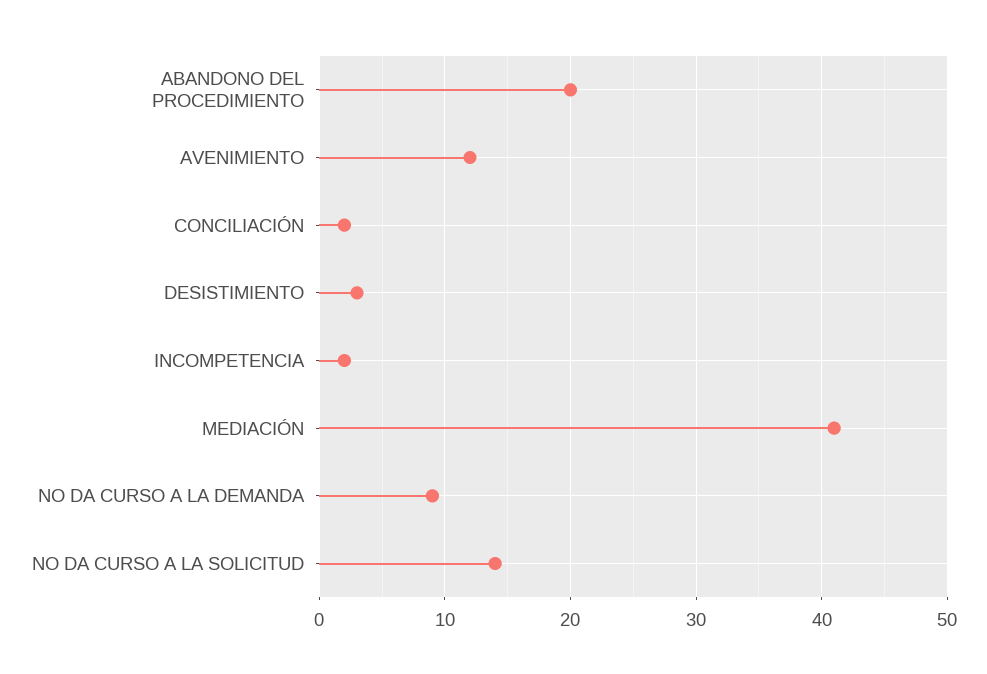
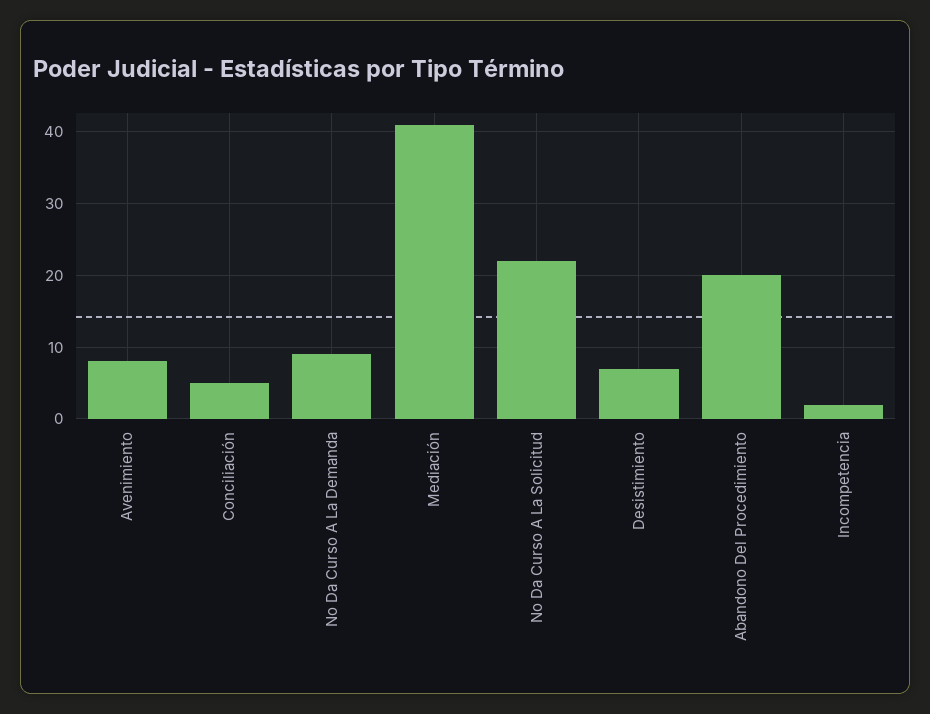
  {
    "ABANDONO DEL PROCEDIMIENTO": 20,
-   "AVENIMIENTO": 12,
+   "AVENIMIENTO": 8,
-   "CONCILIACIÓN": 2,
+   "CONCILIACIÓN": 5,
-   "DESISTIMIENTO": 3,
+   "DESISTIMIENTO": 7,
    "INCOMPETENCIA": 2,
    "MEDIACIÓN": 41,
    "NO DA CURSO A LA DEMANDA": 9,
-   "NO DA CURSO A LA SOLICITUD": 14
+   "NO DA CURSO A LA SOLICITUD": 22
  }

